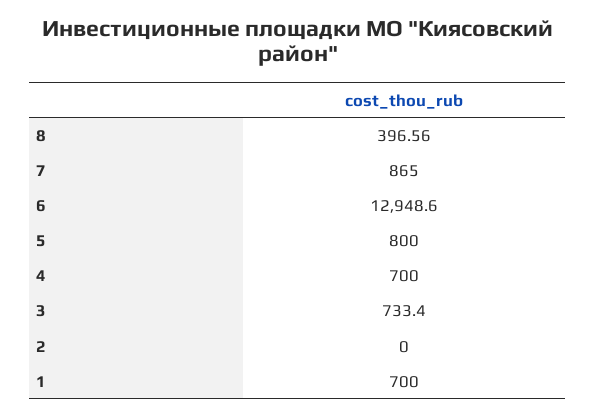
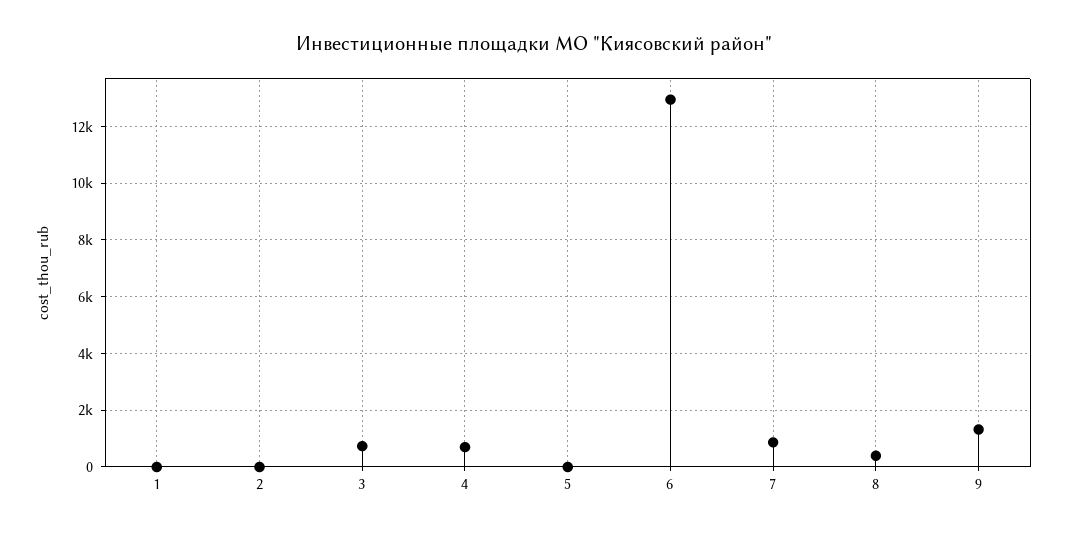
  {
    "8": 396.56,
    "7": 865,
    "6": 12948.6,
-   "5": 800,
+   "5": 0,
    "4": 700,
    "3": 733.4,
    "2": 0,
-   "1": 700
+   "1": 0,
+   "9": 1250
  }

